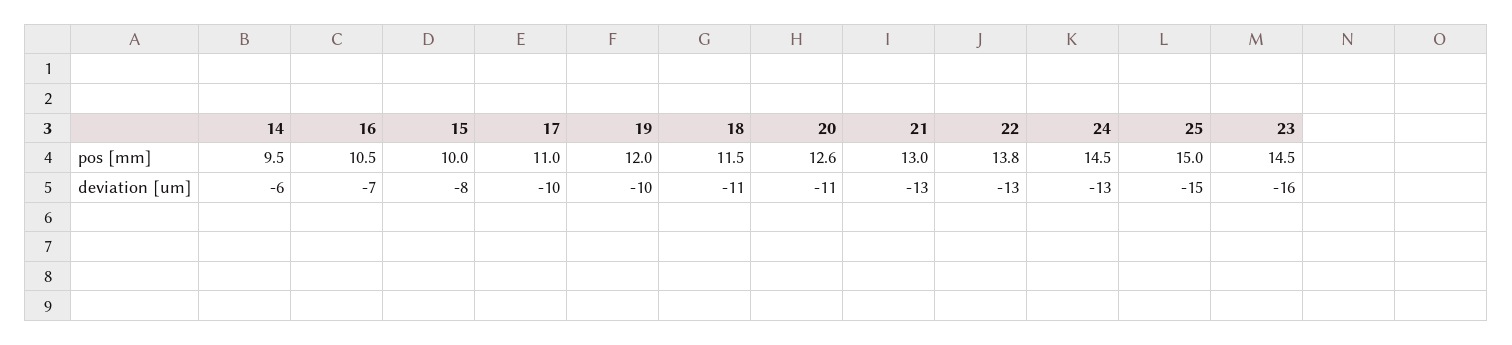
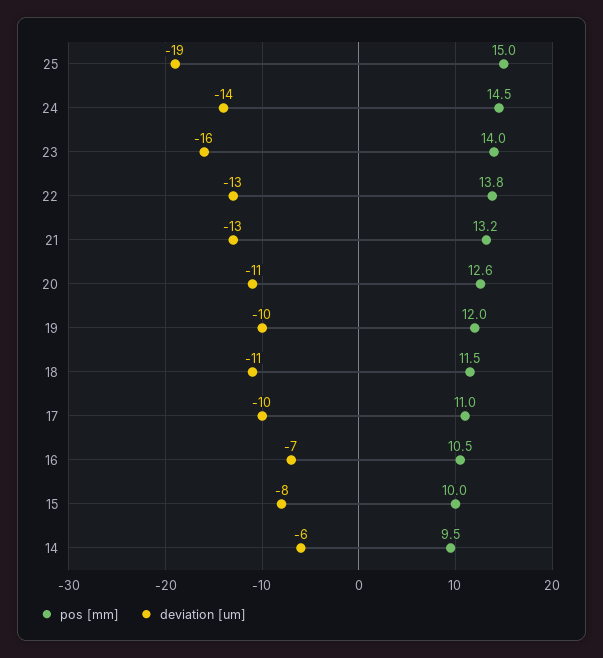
  {
    "pos [mm]": {
      "14": 9.5,
      "16": 10.5,
      "15": 10,
      "17": 11,
      "19": 12,
      "18": 11.5,
      "20": 12.6,
-     "21": 13,
+     "21": 13.2,
      "22": 13.8,
      "24": 14.5,
      "25": 15,
-     "23": 14.5
+     "23": 14
    },
    "deviation [um]": {
      "14": -6,
      "16": -7,
      "15": -8,
      "17": -10,
      "19": -10,
      "18": -11,
      "20": -11,
      "21": -13,
      "22": -13,
-     "24": -13,
+     "24": -14,
-     "25": -15,
+     "25": -19,
      "23": -16
    }
  }

